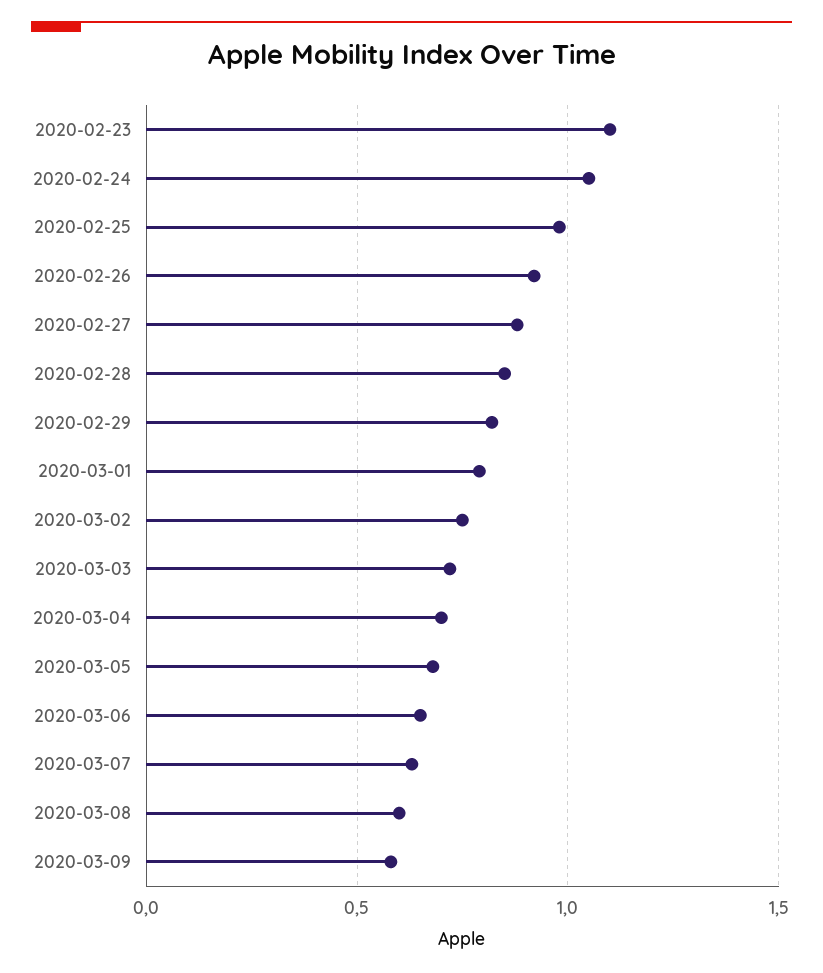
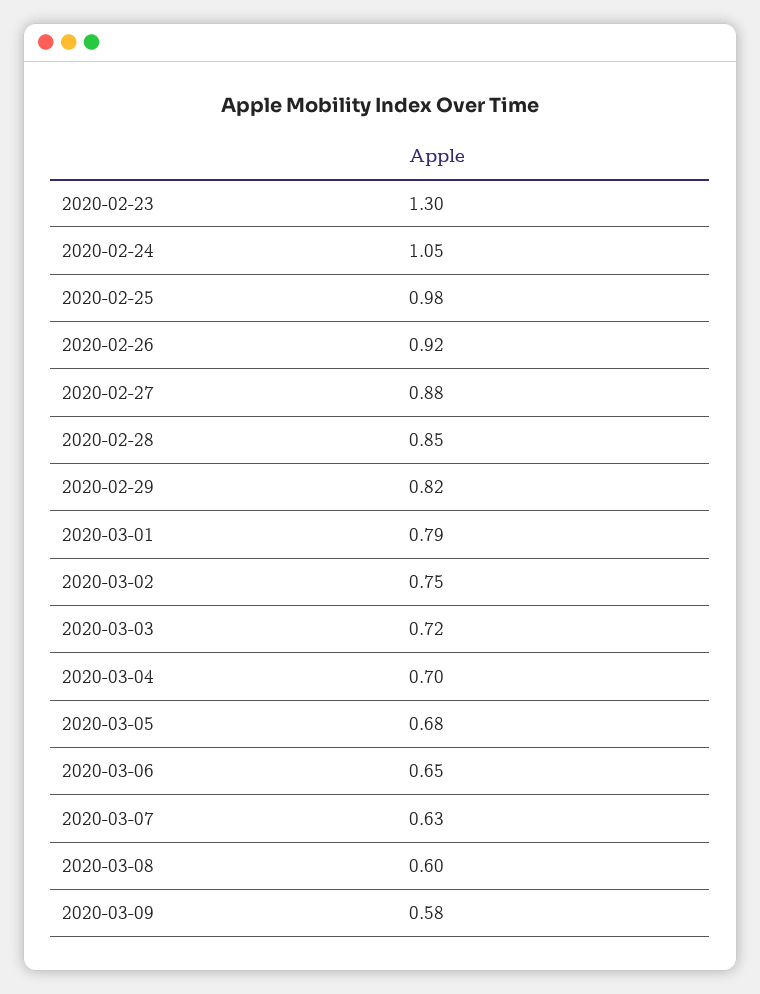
  {
-   "2020-02-23": 1.1,
+   "2020-02-23": 1.3,
    "2020-02-24": 1.05,
    "2020-02-25": 0.98,
    "2020-02-26": 0.92,
    "2020-02-27": 0.88,
    "2020-02-28": 0.85,
    "2020-02-29": 0.82,
    "2020-03-01": 0.79,
    "2020-03-02": 0.75,
    "2020-03-03": 0.72,
    "2020-03-04": 0.7,
    "2020-03-05": 0.68,
    "2020-03-06": 0.65,
    "2020-03-07": 0.63,
    "2020-03-08": 0.6,
    "2020-03-09": 0.58
  }

